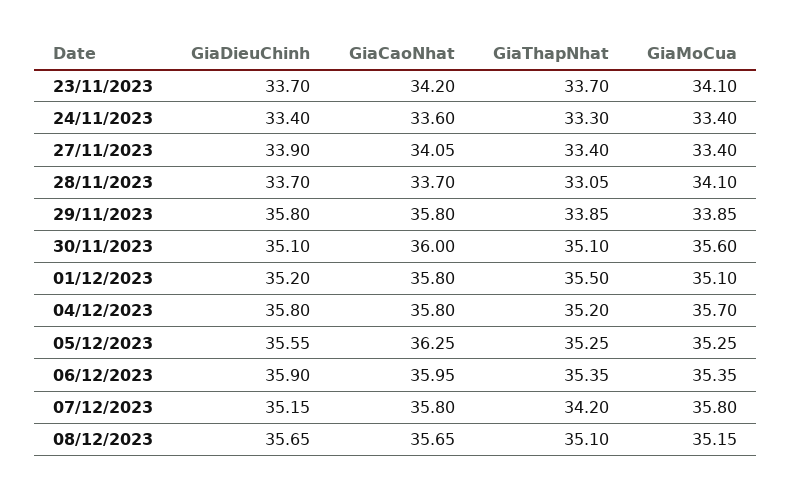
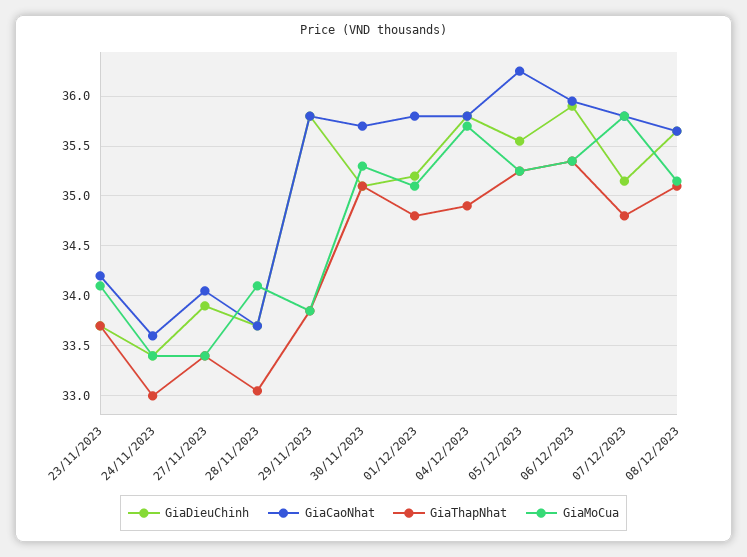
  {
    "GiaDieuChinh": {
      "23/11/2023": 33.7,
      "24/11/2023": 33.4,
      "27/11/2023": 33.9,
      "28/11/2023": 33.7,
      "29/11/2023": 35.8,
      "30/11/2023": 35.1,
      "01/12/2023": 35.2,
      "04/12/2023": 35.8,
      "05/12/2023": 35.55,
      "06/12/2023": 35.9,
      "07/12/2023": 35.15,
      "08/12/2023": 35.65
    },
    "GiaCaoNhat": {
      "23/11/2023": 34.2,
      "24/11/2023": 33.6,
      "27/11/2023": 34.05,
      "28/11/2023": 33.7,
      "29/11/2023": 35.8,
-     "30/11/2023": 36,
+     "30/11/2023": 35.7,
      "01/12/2023": 35.8,
      "04/12/2023": 35.8,
      "05/12/2023": 36.25,
      "06/12/2023": 35.95,
      "07/12/2023": 35.8,
      "08/12/2023": 35.65
    },
    "GiaThapNhat": {
      "23/11/2023": 33.7,
-     "24/11/2023": 33.3,
+     "24/11/2023": 33,
      "27/11/2023": 33.4,
      "28/11/2023": 33.05,
      "29/11/2023": 33.85,
      "30/11/2023": 35.1,
-     "01/12/2023": 35.5,
+     "01/12/2023": 34.8,
-     "04/12/2023": 35.2,
+     "04/12/2023": 34.9,
      "05/12/2023": 35.25,
      "06/12/2023": 35.35,
-     "07/12/2023": 34.2,
+     "07/12/2023": 34.8,
      "08/12/2023": 35.1
    },
    "GiaMoCua": {
      "23/11/2023": 34.1,
      "24/11/2023": 33.4,
      "27/11/2023": 33.4,
      "28/11/2023": 34.1,
      "29/11/2023": 33.85,
-     "30/11/2023": 35.6,
+     "30/11/2023": 35.3,
      "01/12/2023": 35.1,
      "04/12/2023": 35.7,
      "05/12/2023": 35.25,
      "06/12/2023": 35.35,
      "07/12/2023": 35.8,
      "08/12/2023": 35.15
    }
  }

